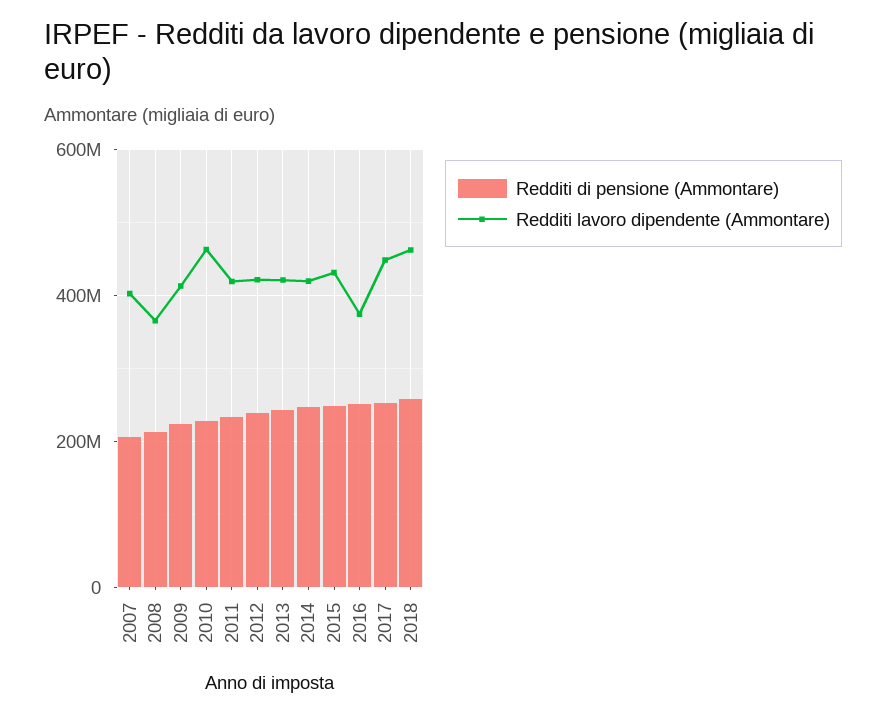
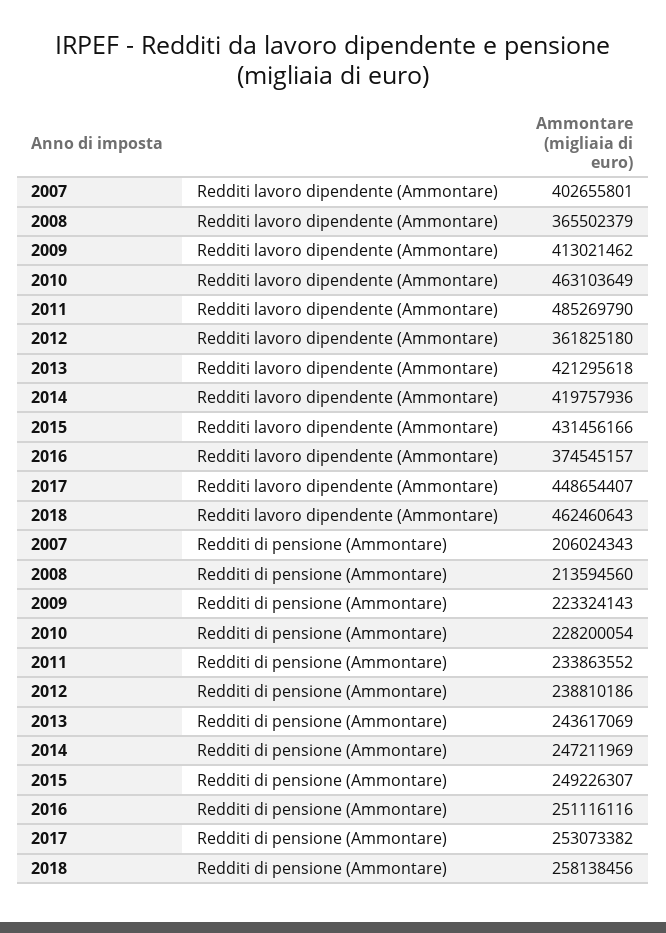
  {
    "Redditi di pensione (Ammontare)": {
      "2007": 206024343,
      "2008": 213594560,
      "2009": 223324143,
      "2010": 228200054,
      "2011": 233863552,
      "2012": 238810186,
      "2013": 243617069,
      "2014": 247211969,
      "2015": 249226307,
      "2016": 251116116,
      "2017": 253073382,
      "2018": 258138456
    },
    "Redditi lavoro dipendente (Ammontare)": {
      "2007": 402655801,
      "2008": 365502379,
      "2009": 413021462,
      "2010": 463103649,
-     "2011": 420000000,
+     "2011": 485269790,
-     "2012": 420000000,
+     "2012": 361825180,
      "2013": 421295618,
      "2014": 419757936,
      "2015": 431456166,
      "2016": 374545157,
      "2017": 448654407,
      "2018": 462460643
    }
  }

